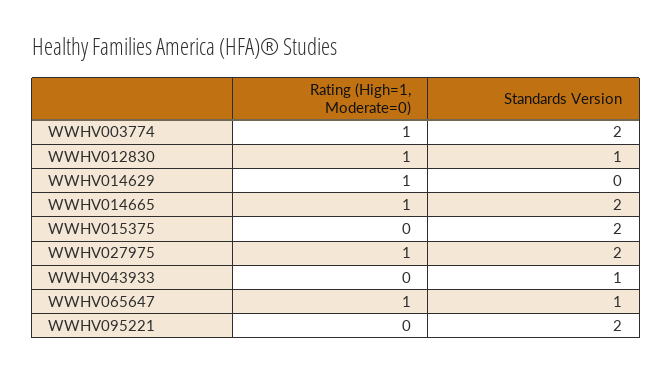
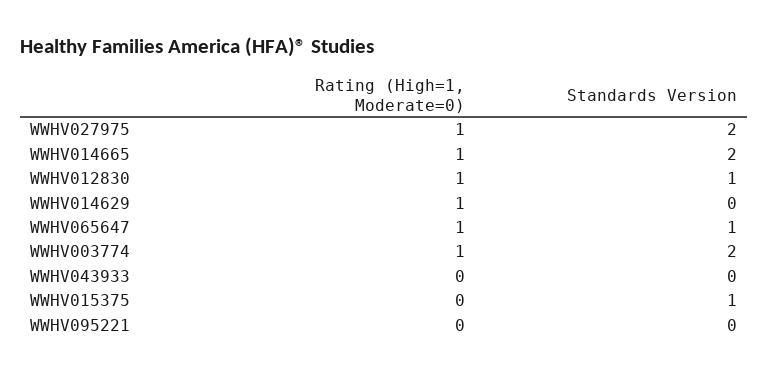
  {
    "Rating (High=1, Moderate=0)": {
      "WWHV003774": 1,
      "WWHV012830": 1,
      "WWHV014629": 1,
      "WWHV014665": 1,
      "WWHV015375": 0,
      "WWHV027975": 1,
      "WWHV043933": 0,
      "WWHV065647": 1,
      "WWHV095221": 0
    },
    "Standards Version": {
      "WWHV003774": 2,
      "WWHV012830": 1,
      "WWHV014629": 0,
      "WWHV014665": 2,
-     "WWHV015375": 2,
+     "WWHV015375": 1,
      "WWHV027975": 2,
-     "WWHV043933": 1,
+     "WWHV043933": 0,
      "WWHV065647": 1,
-     "WWHV095221": 2
+     "WWHV095221": 0
    }
  }

